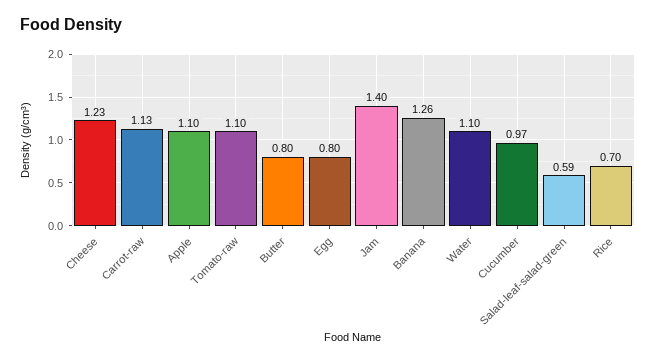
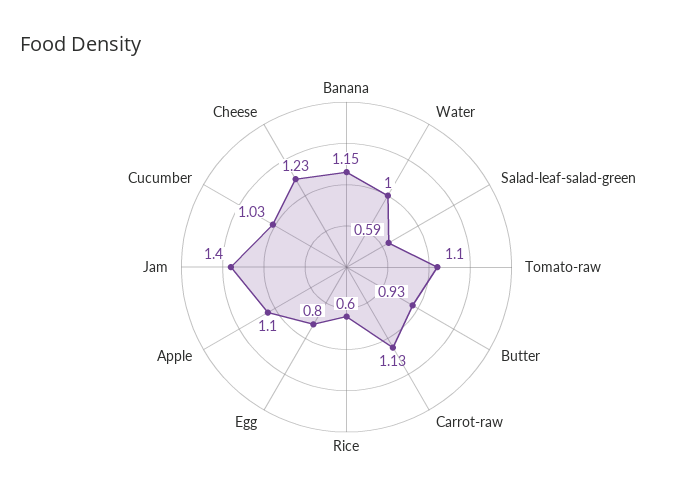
  {
    "Cheese": 1.23,
    "Carrot-raw": 1.13,
    "Apple": 1.1,
    "Tomato-raw": 1.1,
-   "Butter": 0.8,
+   "Butter": 0.93,
    "Egg": 0.8,
    "Jam": 1.4,
-   "Banana": 1.26,
+   "Banana": 1.15,
-   "Water": 1.1,
+   "Water": 1,
-   "Cucumber": 0.97,
+   "Cucumber": 1.03,
    "Salad-leaf-salad-green": 0.59,
-   "Rice": 0.7
+   "Rice": 0.6
  }

